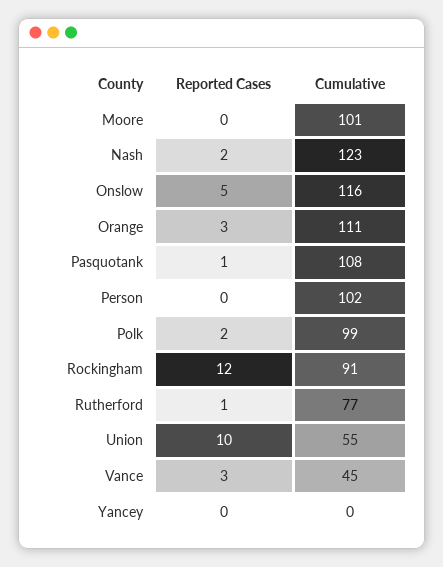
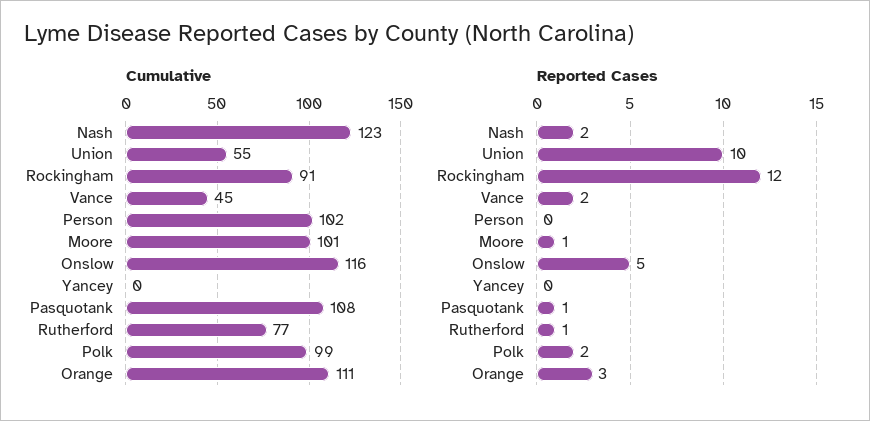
  {
    "Reported Cases": {
-     "Moore": 0,
+     "Moore": 1,
      "Nash": 2,
      "Onslow": 5,
      "Orange": 3,
      "Pasquotank": 1,
      "Person": 0,
      "Polk": 2,
      "Rockingham": 12,
      "Rutherford": 1,
      "Union": 10,
-     "Vance": 3,
+     "Vance": 2,
      "Yancey": 0
    },
    "Cumulative": {
      "Moore": 101,
      "Nash": 123,
      "Onslow": 116,
      "Orange": 111,
      "Pasquotank": 108,
      "Person": 102,
      "Polk": 99,
      "Rockingham": 91,
      "Rutherford": 77,
      "Union": 55,
      "Vance": 45,
      "Yancey": 0
    }
  }

